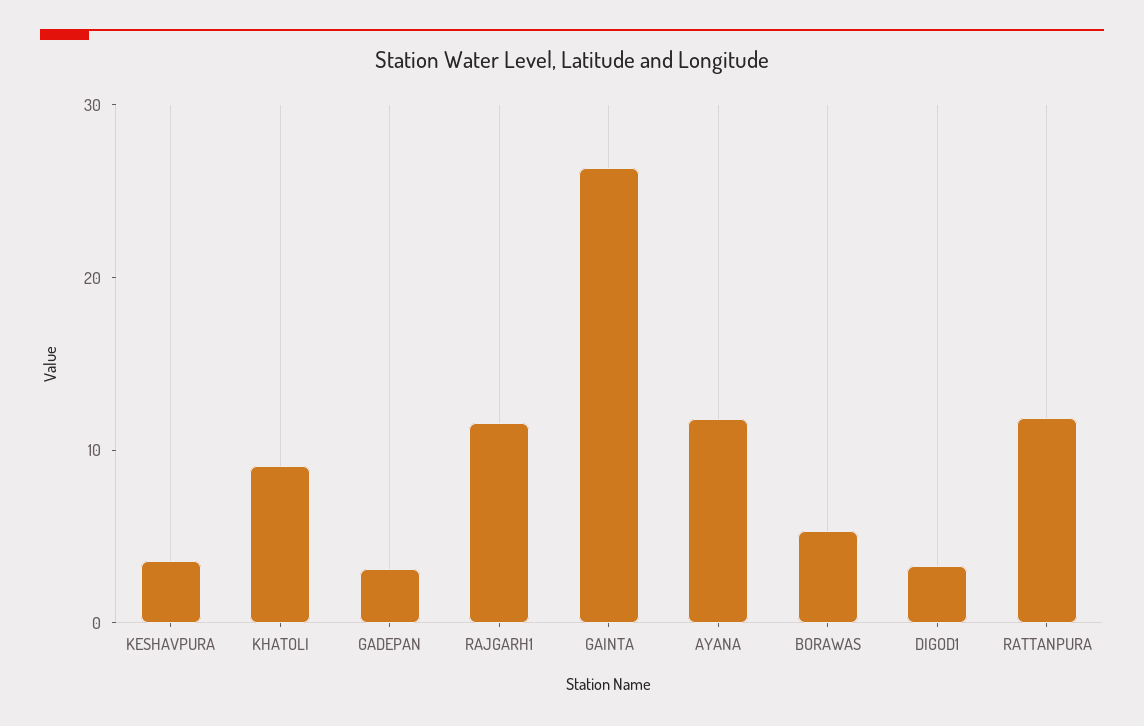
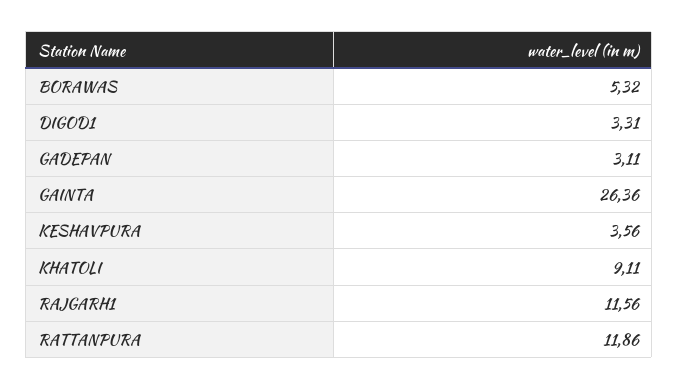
  {
    "KESHAVPURA": 3.56,
    "KHATOLI": 9.11,
    "GADEPAN": 3.11,
    "RAJGARH1": 11.56,
    "GAINTA": 26.36,
-   "AYANA": 12,
    "BORAWAS": 5.32,
    "DIGOD1": 3.31,
    "RATTANPURA": 11.86
  }

